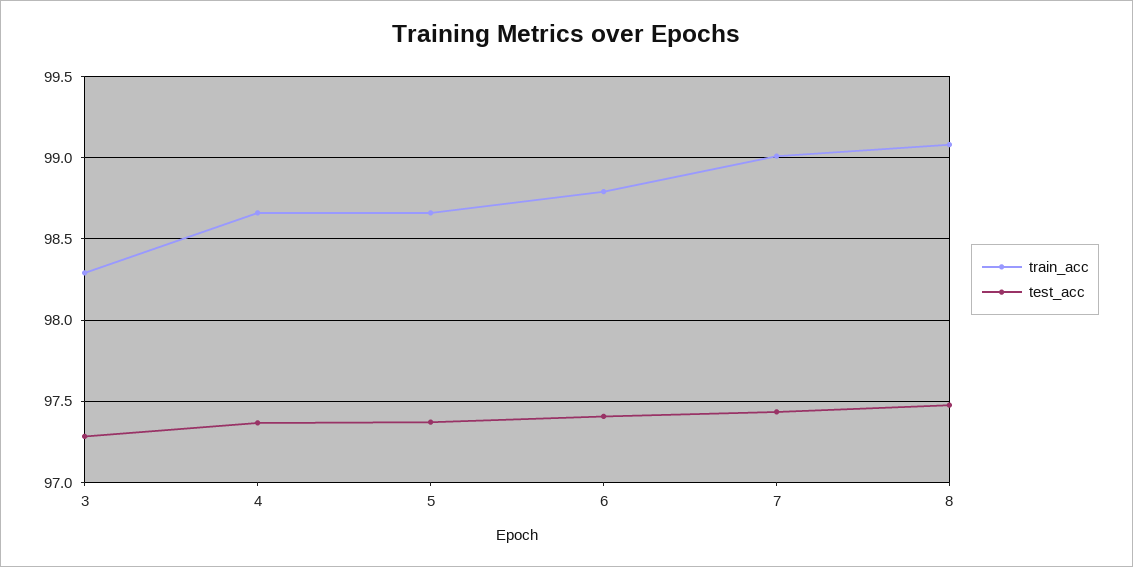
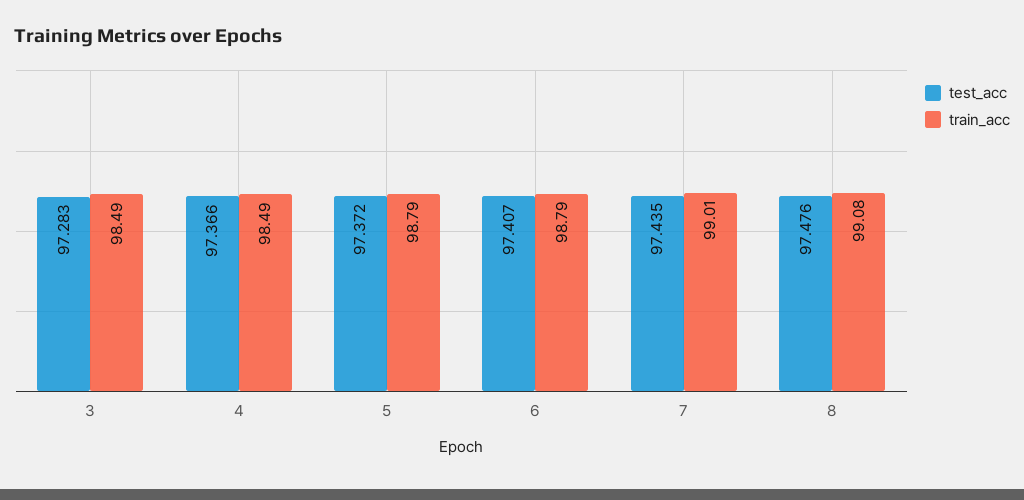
  {
    "train_acc": {
-     "3": 98.3,
+     "3": 98.49,
-     "4": 98.65,
+     "4": 98.49,
-     "5": 98.65,
+     "5": 98.79,
      "6": 98.79,
      "7": 99.01,
      "8": 99.08
    },
    "test_acc": {
      "3": 97.283,
      "4": 97.366,
      "5": 97.372,
      "6": 97.407,
      "7": 97.435,
      "8": 97.476
    }
  }

